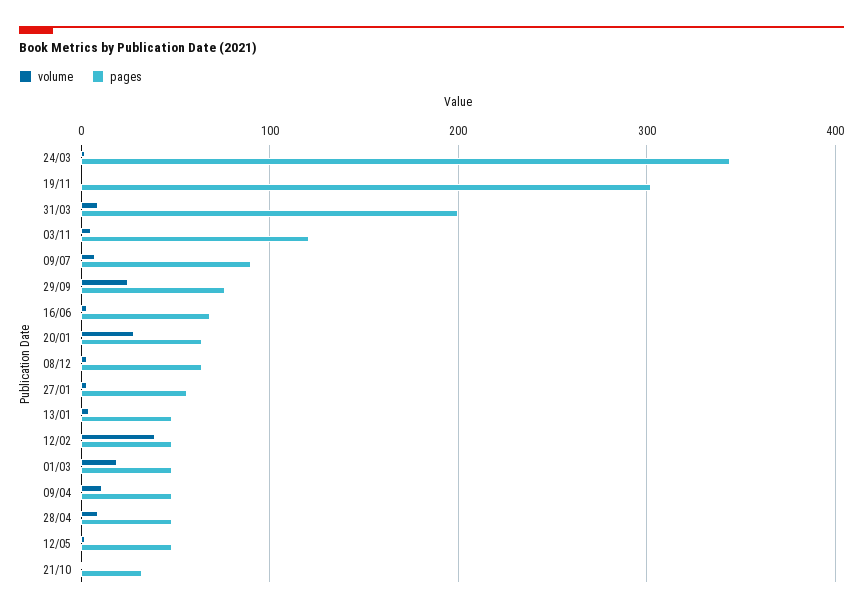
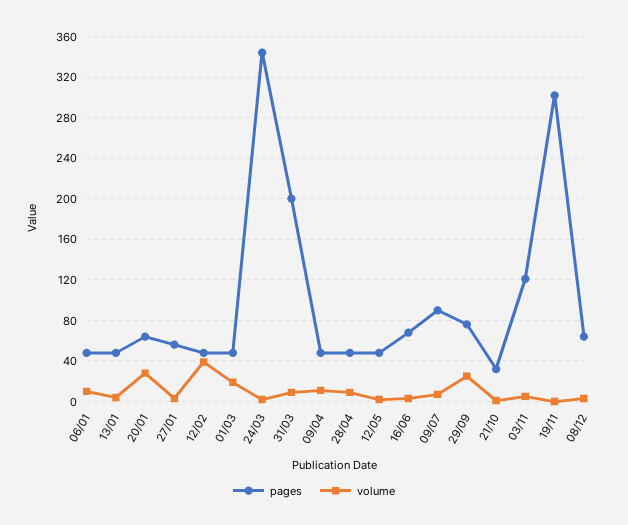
  {
    "volume": {
      "24/03": 0,
      "19/11": 0,
      "31/03": 10,
      "03/11": 10,
      "09/07": 10,
      "29/09": 30,
      "16/06": 0,
      "20/01": 30,
      "08/12": 0,
      "27/01": 0,
      "13/01": 0,
      "12/02": 40,
      "01/03": 20,
      "09/04": 10,
      "28/04": 10,
      "12/05": 0,
-     "21/10": 0
+     "21/10": 0,
+     "06/01": 10
    },
    "pages": {
      "24/03": 340,
      "19/11": 300,
      "31/03": 200,
      "03/11": 120,
      "09/07": 90,
      "29/09": 80,
      "16/06": 70,
      "20/01": 60,
      "08/12": 60,
      "27/01": 60,
      "13/01": 50,
      "12/02": 50,
      "01/03": 50,
      "09/04": 50,
      "28/04": 50,
      "12/05": 50,
-     "21/10": 30
+     "21/10": 30,
+     "06/01": 50
    }
  }

